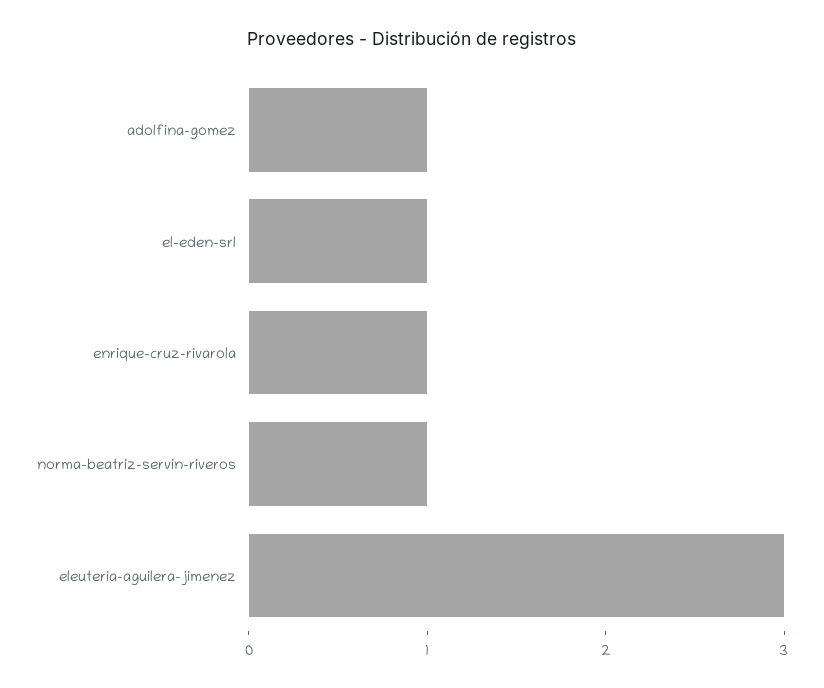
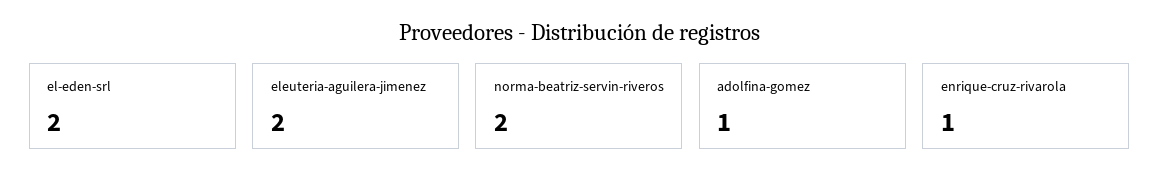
  {
    "adolfina-gomez": 1,
-   "el-eden-srl": 1,
+   "el-eden-srl": 2,
    "enrique-cruz-rivarola": 1,
-   "norma-beatriz-servin-riveros": 1,
+   "norma-beatriz-servin-riveros": 2,
-   "eleuteria-aguilera-jimenez": 3
+   "eleuteria-aguilera-jimenez": 2
  }

